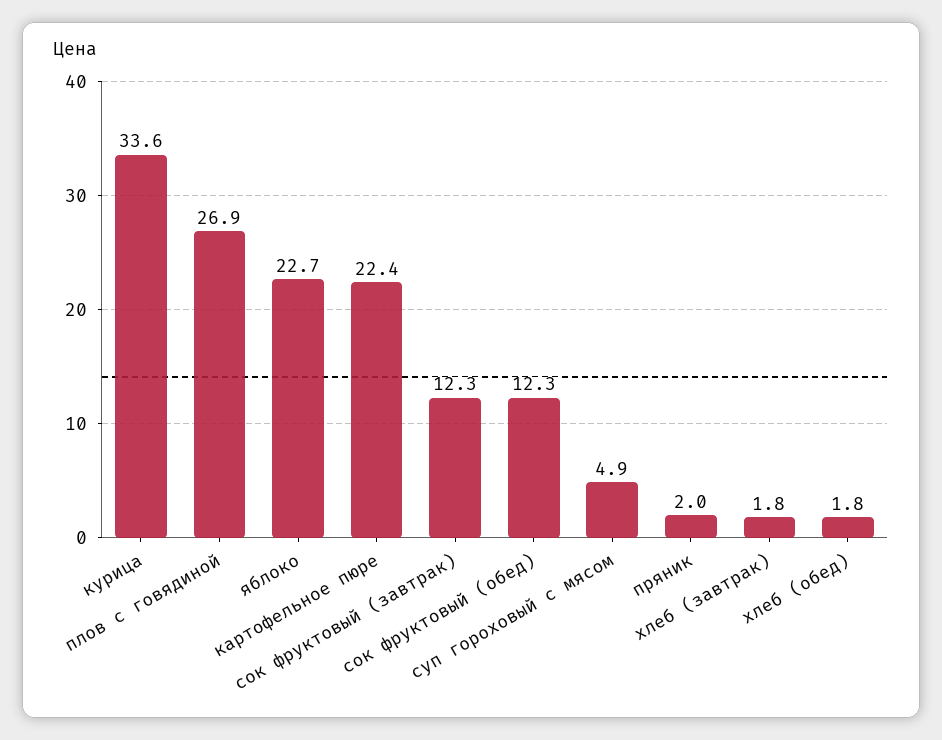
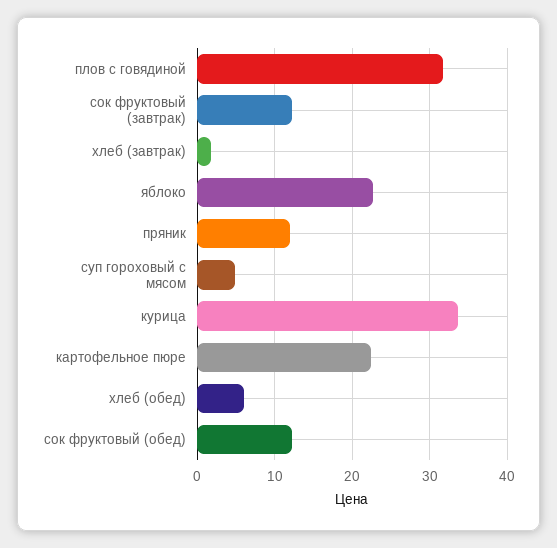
  {
    "курица": 33.6,
-   "плов с говядиной": 26.9,
+   "плов с говядиной": 32,
    "яблоко": 22.7,
    "картофельное пюре": 22.4,
    "сок фруктовый (завтрак)": 12.3,
    "сок фруктовый (обед)": 12.3,
    "суп гороховый с мясом": 4.9,
-   "пряник": 2,
+   "пряник": 12,
    "хлеб (завтрак)": 1.8,
-   "хлеб (обед)": 1.8
+   "хлеб (обед)": 6
  }

